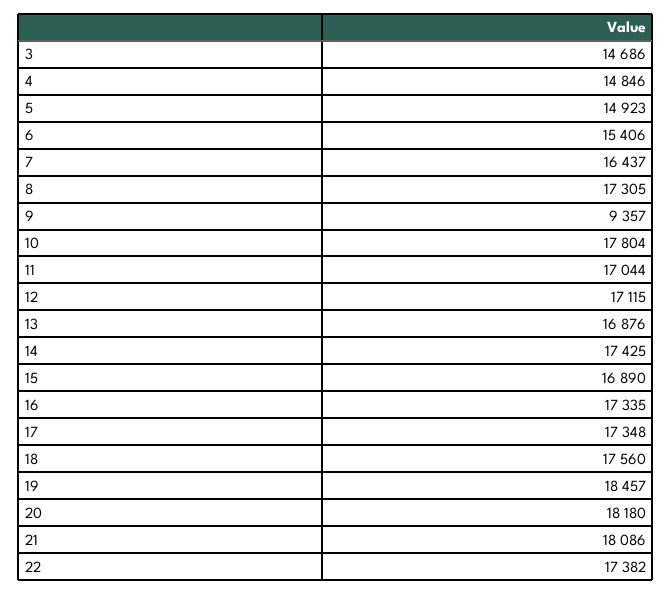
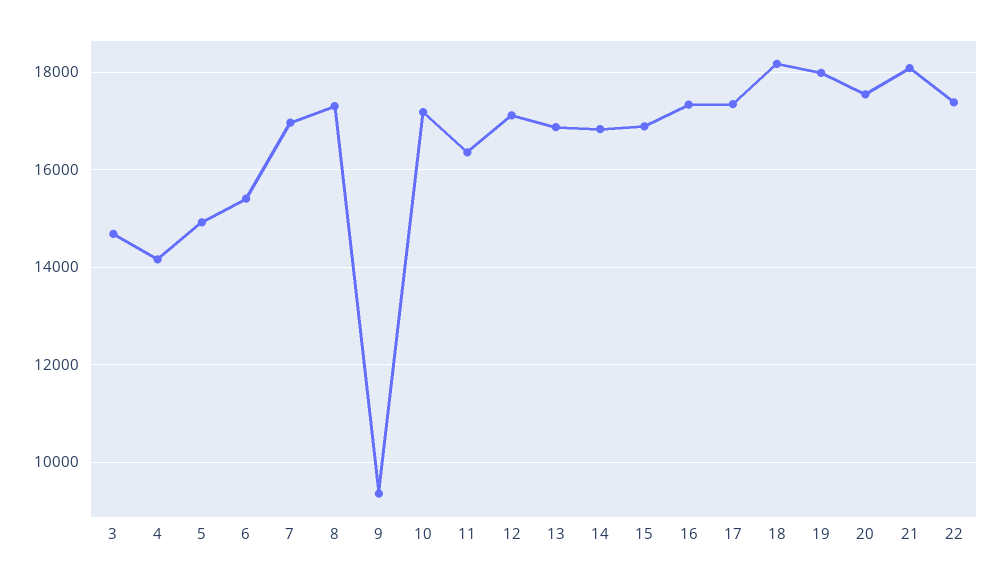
  {
    "3": 14686,
-   "4": 14846,
+   "4": 14200,
    "5": 14923,
    "6": 15406,
-   "7": 16437,
+   "7": 17000,
    "8": 17305,
    "9": 9357,
-   "10": 17804,
+   "10": 17200,
-   "11": 17044,
+   "11": 16400,
    "12": 17115,
    "13": 16876,
-   "14": 17425,
+   "14": 16800,
    "15": 16890,
    "16": 17335,
    "17": 17348,
-   "18": 17560,
+   "18": 18200,
-   "19": 18457,
+   "19": 18000,
-   "20": 18180,
+   "20": 17600,
    "21": 18086,
    "22": 17382
  }

